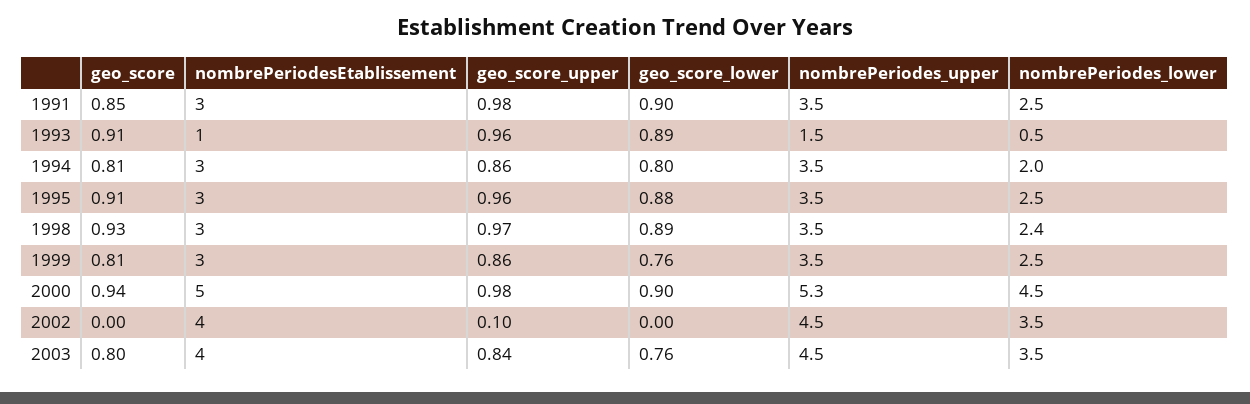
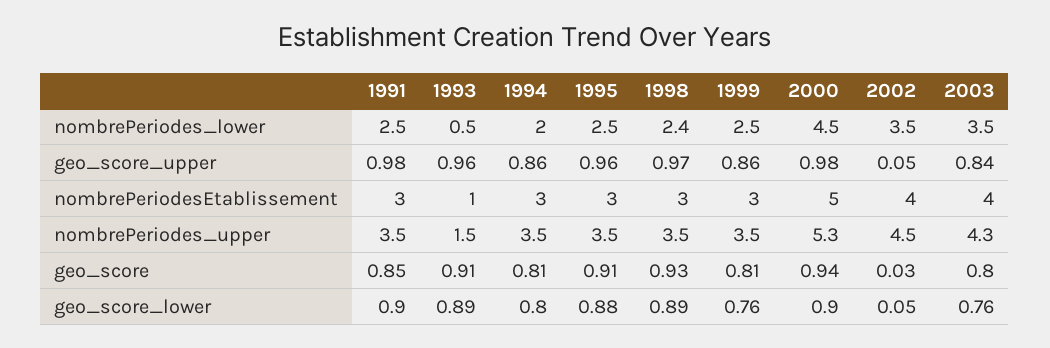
  {
    "geo_score": {
      "1991": 0.85,
      "1993": 0.91,
      "1994": 0.81,
      "1995": 0.91,
      "1998": 0.93,
      "1999": 0.81,
      "2000": 0.94,
-     "2002": 0,
+     "2002": 0.03,
      "2003": 0.8
    },
    "nombrePeriodesEtablissement": {
      "1991": 3,
      "1993": 1,
      "1994": 3,
      "1995": 3,
      "1998": 3,
      "1999": 3,
      "2000": 5,
      "2002": 4,
      "2003": 4
    },
    "geo_score_upper": {
      "1991": 0.98,
      "1993": 0.96,
      "1994": 0.86,
      "1995": 0.96,
      "1998": 0.97,
      "1999": 0.86,
      "2000": 0.98,
-     "2002": 0.1,
+     "2002": 0.05,
      "2003": 0.84
    },
    "geo_score_lower": {
      "1991": 0.9,
      "1993": 0.89,
      "1994": 0.8,
      "1995": 0.88,
      "1998": 0.89,
      "1999": 0.76,
      "2000": 0.9,
-     "2002": 0,
+     "2002": 0.05,
      "2003": 0.76
    },
    "nombrePeriodes_upper": {
      "1991": 3.5,
      "1993": 1.5,
      "1994": 3.5,
      "1995": 3.5,
      "1998": 3.5,
      "1999": 3.5,
      "2000": 5.3,
      "2002": 4.5,
-     "2003": 4.5
+     "2003": 4.3
    },
    "nombrePeriodes_lower": {
      "1991": 2.5,
      "1993": 0.5,
      "1994": 2,
      "1995": 2.5,
      "1998": 2.4,
      "1999": 2.5,
      "2000": 4.5,
      "2002": 3.5,
      "2003": 3.5
    }
  }

